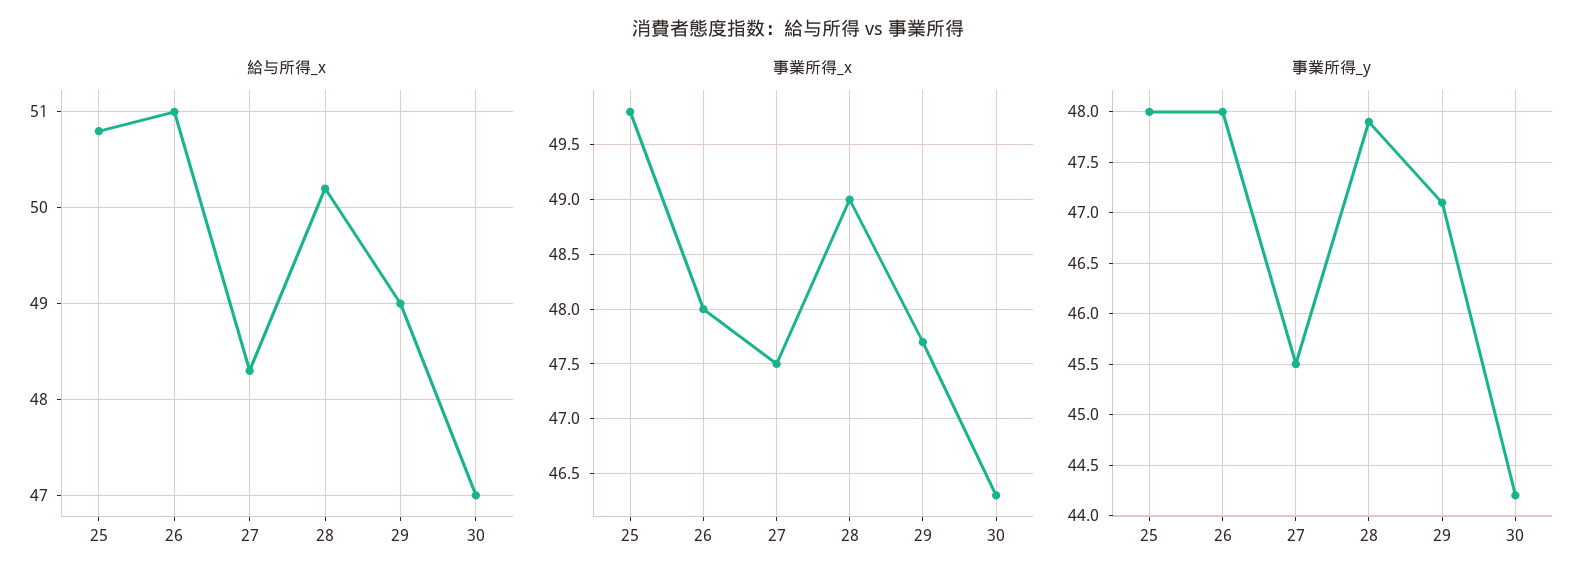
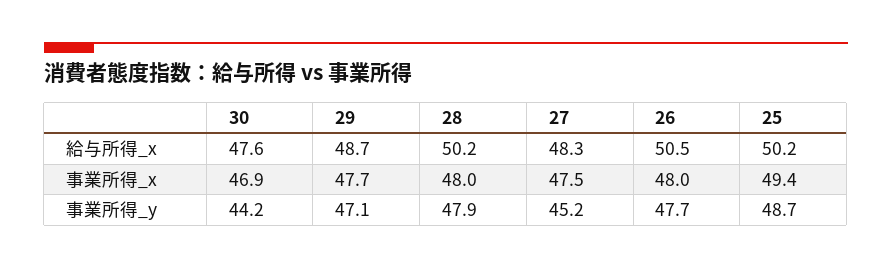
  {
    "給与所得_x": {
-     "25": 50.8,
+     "25": 50.2,
-     "26": 51,
+     "26": 50.5,
      "27": 48.3,
      "28": 50.2,
-     "29": 49,
+     "29": 48.7,
-     "30": 47
+     "30": 47.6
    },
    "事業所得_x": {
-     "25": 49.8,
+     "25": 49.4,
      "26": 48,
      "27": 47.5,
-     "28": 49,
+     "28": 48,
      "29": 47.7,
-     "30": 46.3
+     "30": 46.9
    },
    "事業所得_y": {
-     "25": 48,
+     "25": 48.7,
-     "26": 48,
+     "26": 47.7,
-     "27": 45.5,
+     "27": 45.2,
      "28": 47.9,
      "29": 47.1,
      "30": 44.2
    }
  }

